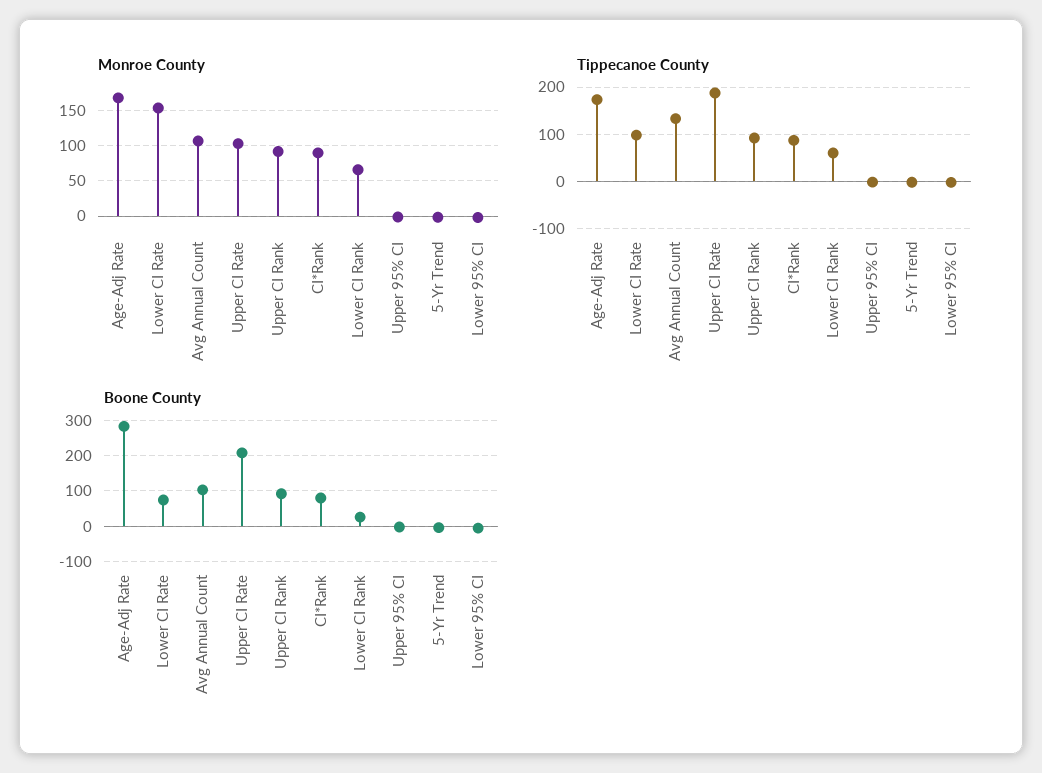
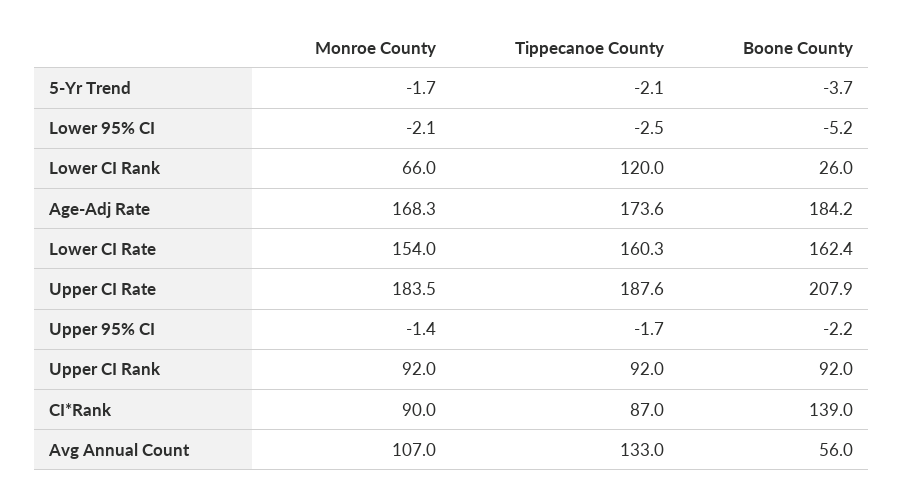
  {
    "Monroe County": {
      "Age-Adj Rate": 168.3,
      "Lower CI Rate": 154,
      "Avg Annual Count": 107,
-     "Upper CI Rate": 100,
+     "Upper CI Rate": 183.5,
      "Upper CI Rank": 92,
      "CI*Rank": 90,
      "Lower CI Rank": 66,
      "Upper 95% CI": -1.4,
      "5-Yr Trend": -1.7,
      "Lower 95% CI": -2.1
    },
    "Tippecanoe County": {
      "Age-Adj Rate": 173.6,
-     "Lower CI Rate": 100,
+     "Lower CI Rate": 160.3,
      "Avg Annual Count": 133,
      "Upper CI Rate": 187.6,
      "Upper CI Rank": 92,
      "CI*Rank": 87,
-     "Lower CI Rank": 60,
+     "Lower CI Rank": 120,
      "Upper 95% CI": -1.7,
      "5-Yr Trend": -2.1,
      "Lower 95% CI": -2.5
    },
    "Boone County": {
-     "Age-Adj Rate": 280,
+     "Age-Adj Rate": 184.2,
-     "Lower CI Rate": 80,
+     "Lower CI Rate": 162.4,
-     "Avg Annual Count": 100,
+     "Avg Annual Count": 56,
      "Upper CI Rate": 207.9,
      "Upper CI Rank": 92,
-     "CI*Rank": 80,
+     "CI*Rank": 139,
      "Lower CI Rank": 26,
      "Upper 95% CI": -2.2,
      "5-Yr Trend": -3.7,
      "Lower 95% CI": -5.2
    }
  }

